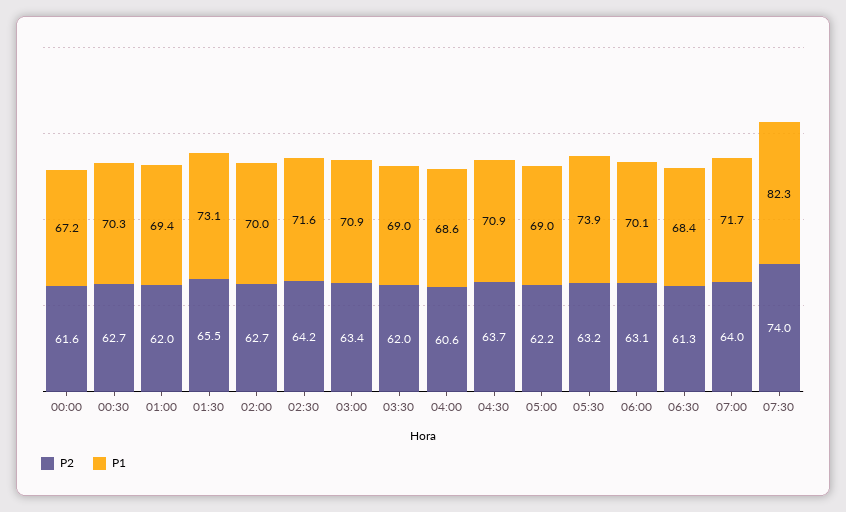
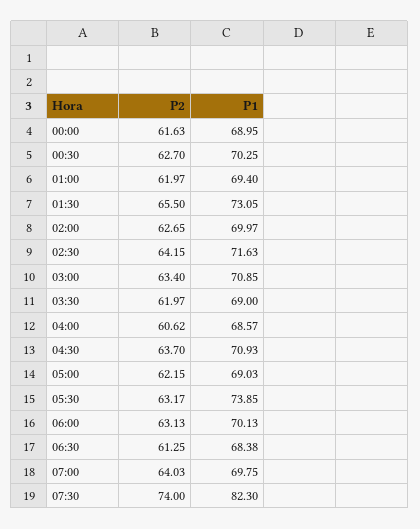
  {
    "P2": {
      "00:00": 61.63,
      "00:30": 62.7,
      "01:00": 61.97,
      "01:30": 65.5,
      "02:00": 62.65,
      "02:30": 64.15,
      "03:00": 63.4,
      "03:30": 61.97,
      "04:00": 60.62,
      "04:30": 63.7,
      "05:00": 62.15,
      "05:30": 63.17,
      "06:00": 63.13,
      "06:30": 61.25,
      "07:00": 64.03,
      "07:30": 74
    },
    "P1": {
-     "00:00": 67.2,
+     "00:00": 68.95,
      "00:30": 70.25,
      "01:00": 69.4,
      "01:30": 73.05,
      "02:00": 69.97,
      "02:30": 71.63,
      "03:00": 70.85,
      "03:30": 69,
      "04:00": 68.57,
      "04:30": 70.93,
      "05:00": 69.03,
      "05:30": 73.85,
      "06:00": 70.13,
      "06:30": 68.38,
-     "07:00": 71.7,
+     "07:00": 69.75,
      "07:30": 82.3
    }
  }

